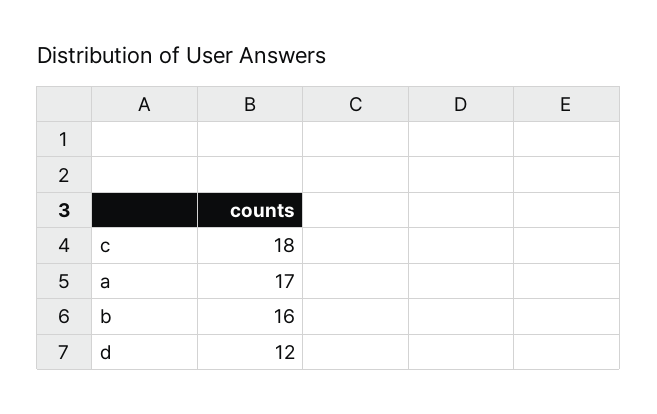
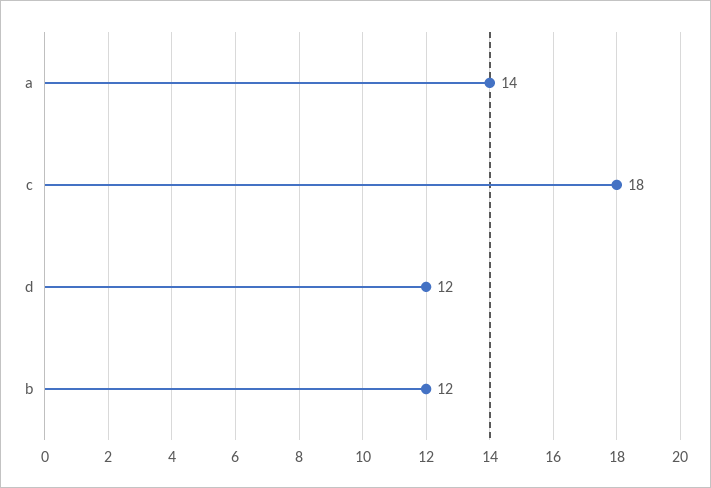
  {
    "c": 18,
-   "a": 17,
+   "a": 14,
-   "b": 16,
+   "b": 12,
    "d": 12
  }

